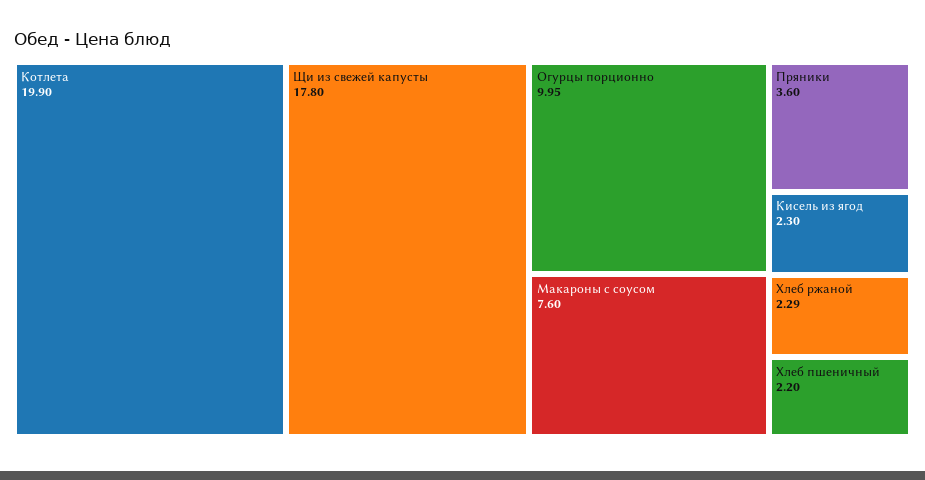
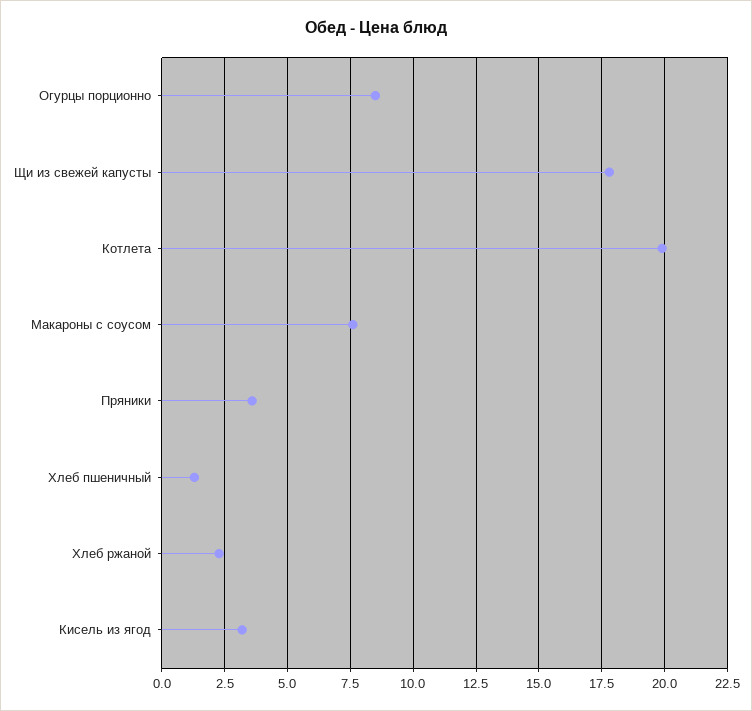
  {
    "Котлета": 19.9,
    "Щи из свежей капусты": 17.8,
-   "Огурцы порционно": 9.95,
+   "Огурцы порционно": 8.5,
    "Макароны с соусом": 7.6,
    "Пряники": 3.6,
-   "Кисель из ягод": 2.3,
+   "Кисель из ягод": 3.25,
    "Хлеб ржаной": 2.29,
-   "Хлеб пшеничный": 2.2
+   "Хлеб пшеничный": 1.25
  }

